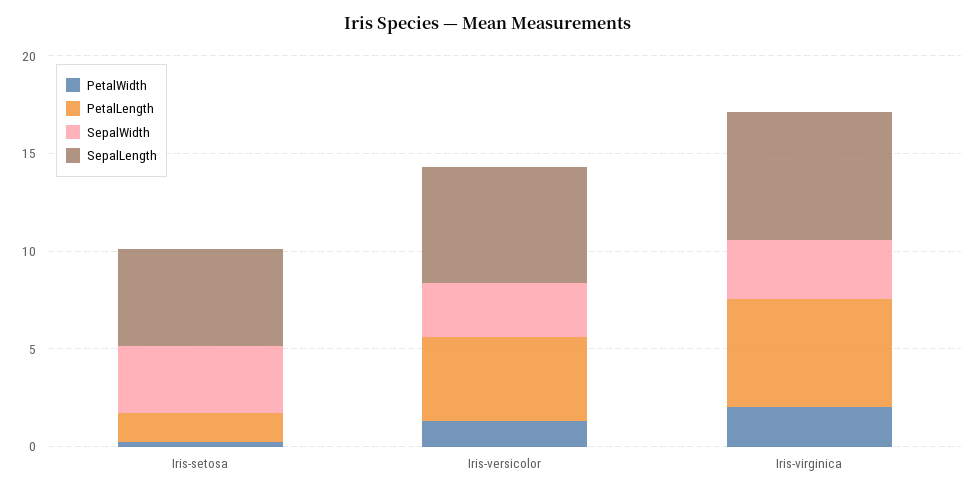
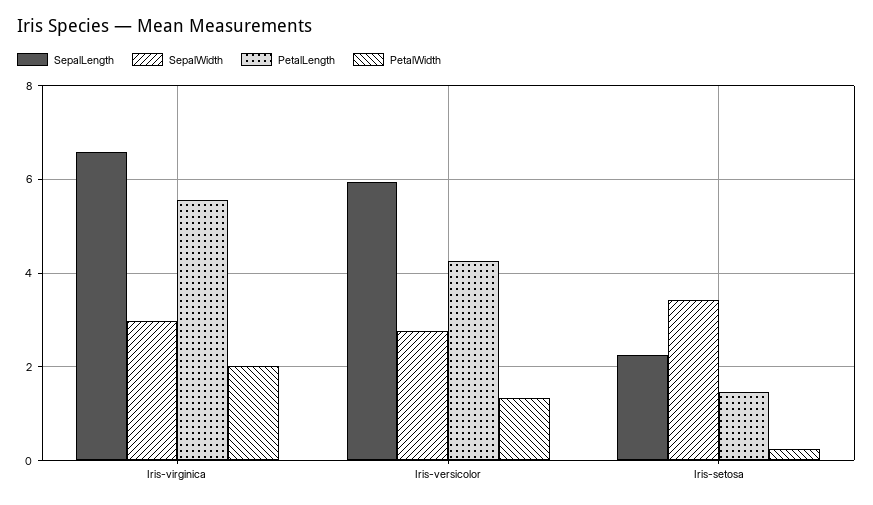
  {
    "PetalWidth": {
      "Iris-setosa": 0.2,
      "Iris-versicolor": 1.4,
      "Iris-virginica": 2
    },
    "PetalLength": {
      "Iris-setosa": 1.4,
      "Iris-versicolor": 4.2,
      "Iris-virginica": 5.6
    },
    "SepalWidth": {
      "Iris-setosa": 3.4,
      "Iris-versicolor": 2.8,
      "Iris-virginica": 3
    },
    "SepalLength": {
-     "Iris-setosa": 5,
+     "Iris-setosa": 2.2,
      "Iris-versicolor": 6,
      "Iris-virginica": 6.6
    }
  }

